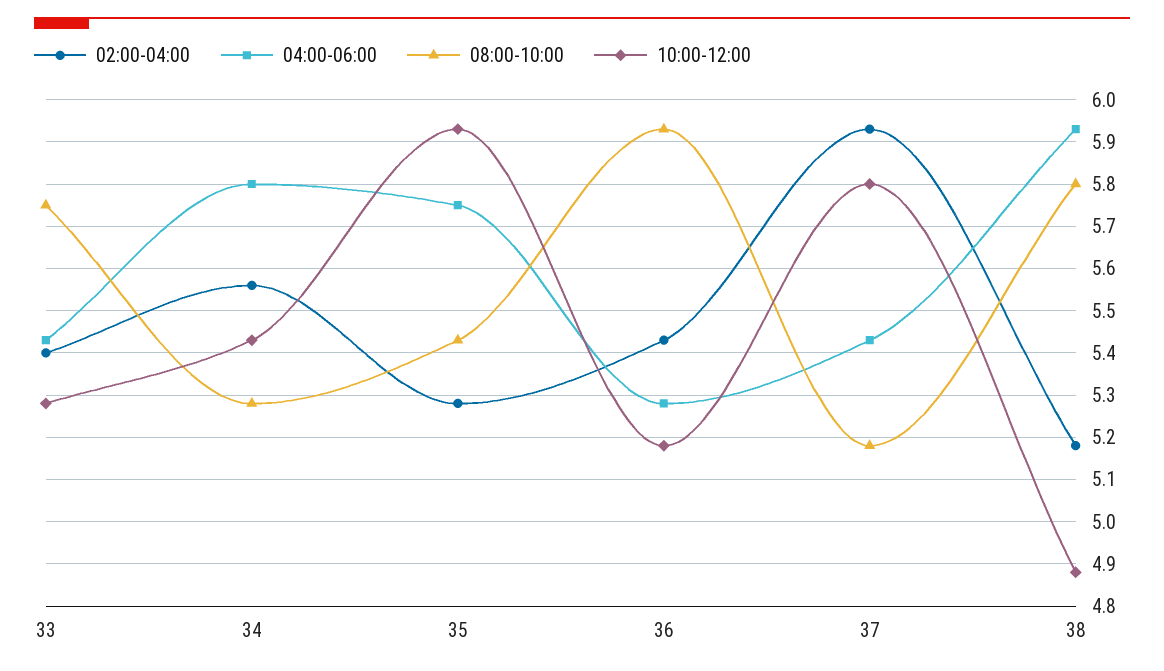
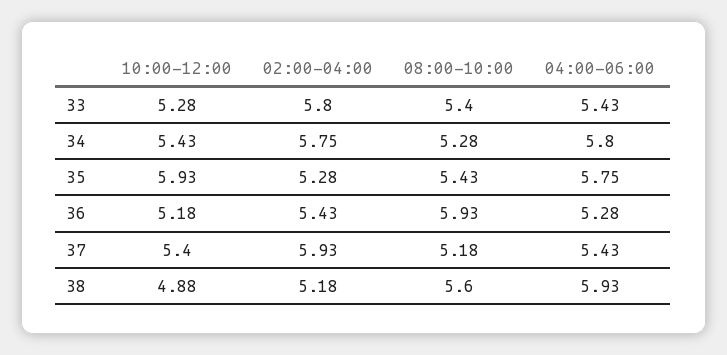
  {
    "02:00-04:00": {
-     "33": 5.4,
+     "33": 5.8,
-     "34": 5.55,
+     "34": 5.75,
      "35": 5.28,
      "36": 5.43,
      "37": 5.93,
      "38": 5.18
    },
    "04:00-06:00": {
      "33": 5.43,
      "34": 5.8,
      "35": 5.75,
      "36": 5.28,
      "37": 5.43,
      "38": 5.93
    },
    "08:00-10:00": {
-     "33": 5.75,
+     "33": 5.4,
      "34": 5.28,
      "35": 5.43,
      "36": 5.93,
      "37": 5.18,
-     "38": 5.8
+     "38": 5.6
    },
    "10:00-12:00": {
      "33": 5.28,
      "34": 5.43,
      "35": 5.93,
      "36": 5.18,
-     "37": 5.8,
+     "37": 5.4,
      "38": 4.88
    }
  }

